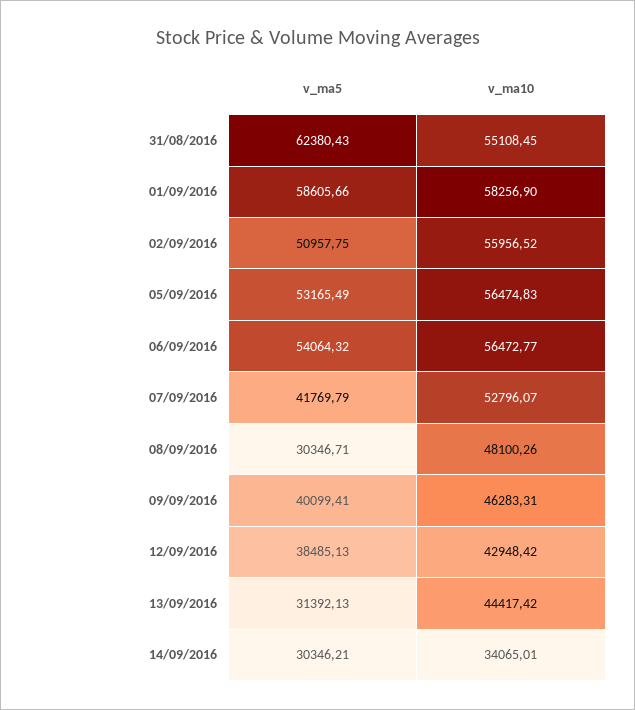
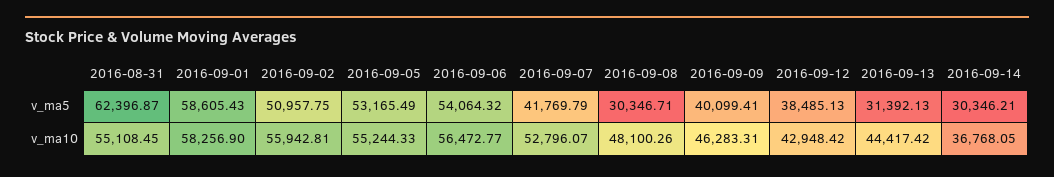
  {
    "v_ma5": {
-     "31/08/2016": 62380.43,
+     "31/08/2016": 62396.87,
-     "01/09/2016": 58605.66,
+     "01/09/2016": 58605.43,
      "02/09/2016": 50957.75,
      "05/09/2016": 53165.49,
      "06/09/2016": 54064.32,
      "07/09/2016": 41769.79,
      "08/09/2016": 30346.71,
      "09/09/2016": 40099.41,
      "12/09/2016": 38485.13,
      "13/09/2016": 31392.13,
      "14/09/2016": 30346.21
    },
    "v_ma10": {
      "31/08/2016": 55108.45,
      "01/09/2016": 58256.9,
-     "02/09/2016": 55956.52,
+     "02/09/2016": 55942.81,
-     "05/09/2016": 56474.83,
+     "05/09/2016": 55244.33,
      "06/09/2016": 56472.77,
      "07/09/2016": 52796.07,
      "08/09/2016": 48100.26,
      "09/09/2016": 46283.31,
      "12/09/2016": 42948.42,
      "13/09/2016": 44417.42,
-     "14/09/2016": 34065.01
+     "14/09/2016": 36768.05
    }
  }

